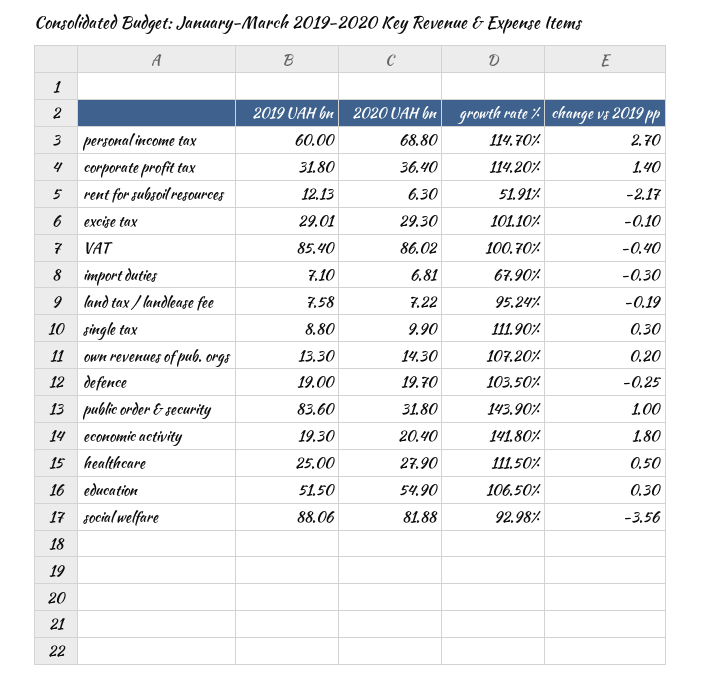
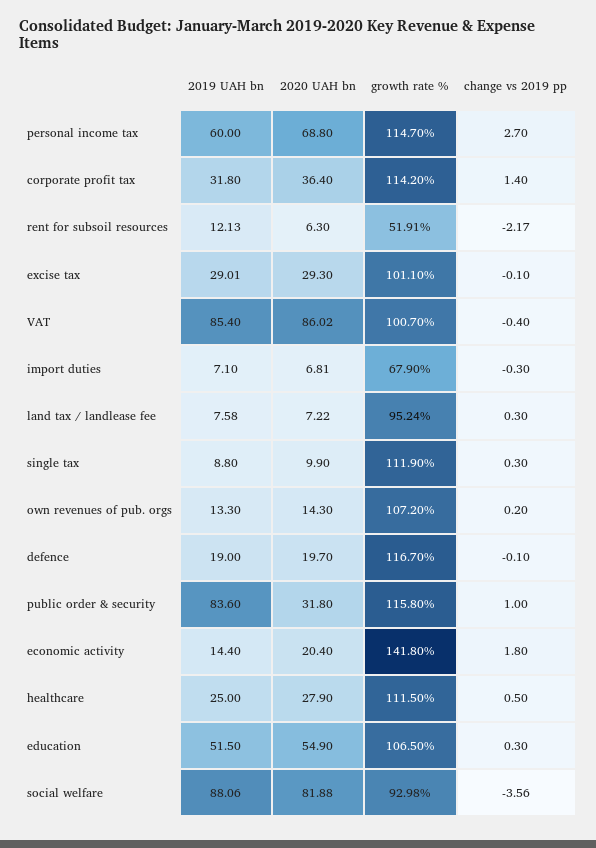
  {
    "2019 UAH bn": {
      "personal income tax": 60,
      "corporate profit tax": 31.8,
      "rent for subsoil resources": 12.13,
      "excise tax": 29.01,
      "VAT": 85.4,
      "import duties": 7.1,
      "land tax / landlease fee": 7.58,
      "single tax": 8.8,
      "own revenues of pub. orgs": 13.3,
      "defence": 19,
      "public order & security": 83.6,
-     "economic activity": 19.3,
+     "economic activity": 14.4,
      "healthcare": 25,
      "education": 51.5,
      "social welfare": 88.06
    },
    "2020 UAH bn": {
      "personal income tax": 68.8,
      "corporate profit tax": 36.4,
      "rent for subsoil resources": 6.3,
      "excise tax": 29.3,
      "VAT": 86.02,
      "import duties": 6.81,
      "land tax / landlease fee": 7.22,
      "single tax": 9.9,
      "own revenues of pub. orgs": 14.3,
      "defence": 19.7,
      "public order & security": 31.8,
      "economic activity": 20.4,
      "healthcare": 27.9,
      "education": 54.9,
      "social welfare": 81.88
    },
    "growth rate %": {
      "personal income tax": 114.7,
      "corporate profit tax": 114.2,
      "rent for subsoil resources": 51.91,
      "excise tax": 101.1,
      "VAT": 100.7,
      "import duties": 67.9,
      "land tax / landlease fee": 95.24,
      "single tax": 111.9,
      "own revenues of pub. orgs": 107.2,
-     "defence": 103.5,
+     "defence": 116.7,
-     "public order & security": 143.9,
+     "public order & security": 115.8,
      "economic activity": 141.8,
      "healthcare": 111.5,
      "education": 106.5,
      "social welfare": 92.98
    },
    "change vs 2019 pp": {
      "personal income tax": 2.7,
      "corporate profit tax": 1.4,
      "rent for subsoil resources": -2.17,
      "excise tax": -0.1,
      "VAT": -0.4,
      "import duties": -0.3,
-     "land tax / landlease fee": -0.19,
+     "land tax / landlease fee": 0.3,
      "single tax": 0.3,
      "own revenues of pub. orgs": 0.2,
-     "defence": -0.25,
+     "defence": -0.1,
      "public order & security": 1,
      "economic activity": 1.8,
      "healthcare": 0.5,
      "education": 0.3,
      "social welfare": -3.56
    }
  }

